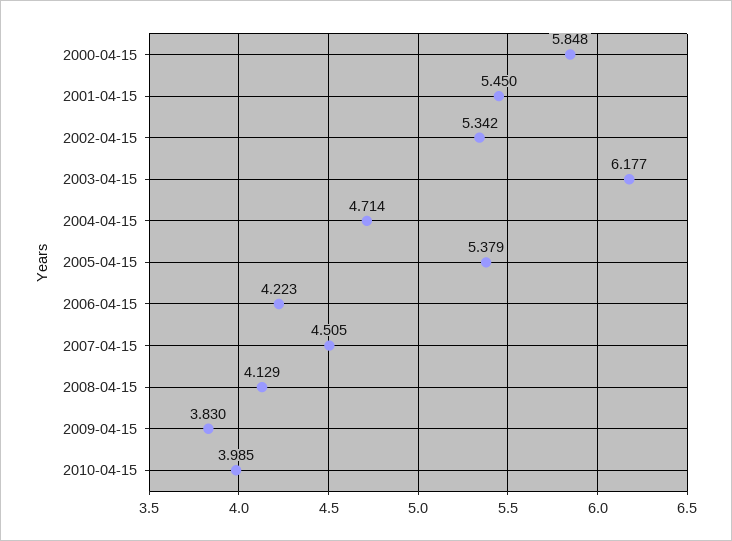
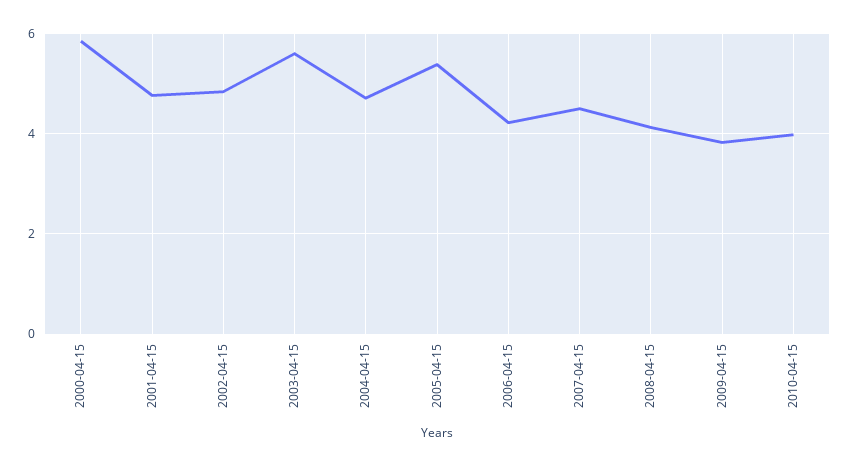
  {
    "2000-04-15": 5.848,
-   "2001-04-15": 5.45,
+   "2001-04-15": 4.8,
-   "2002-04-15": 5.342,
+   "2002-04-15": 4.8,
-   "2003-04-15": 6.177,
+   "2003-04-15": 5.6,
    "2004-04-15": 4.714,
    "2005-04-15": 5.379,
    "2006-04-15": 4.223,
    "2007-04-15": 4.505,
    "2008-04-15": 4.129,
    "2009-04-15": 3.83,
    "2010-04-15": 3.985
  }

